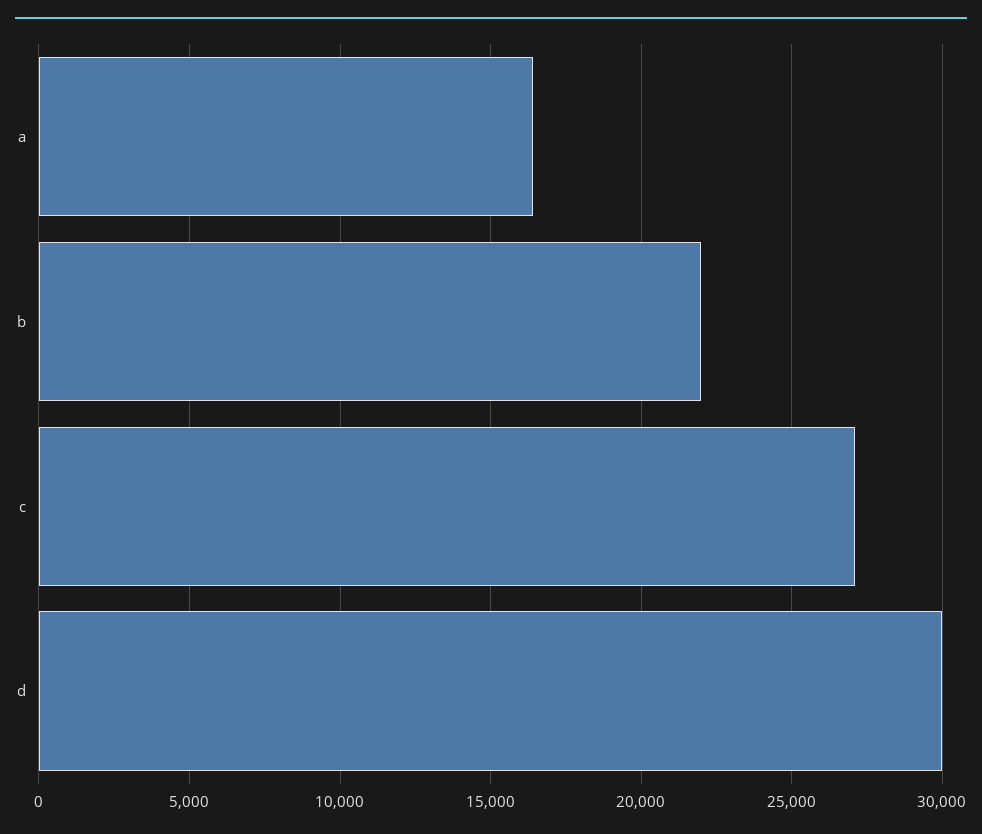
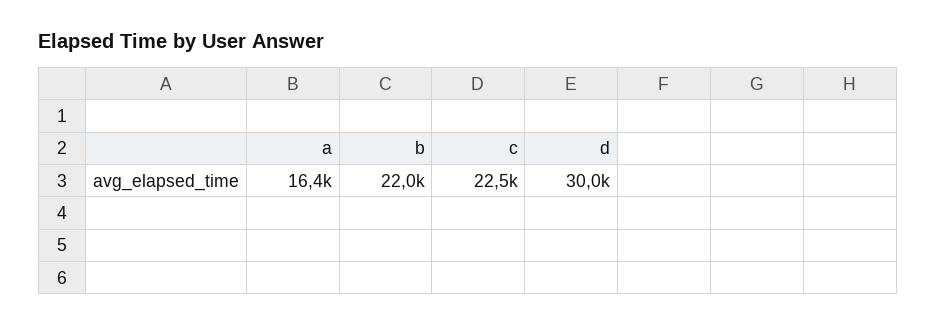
  {
    "a": 16400,
    "b": 22000,
-   "c": 27000,
+   "c": 22500,
    "d": 30000
  }

